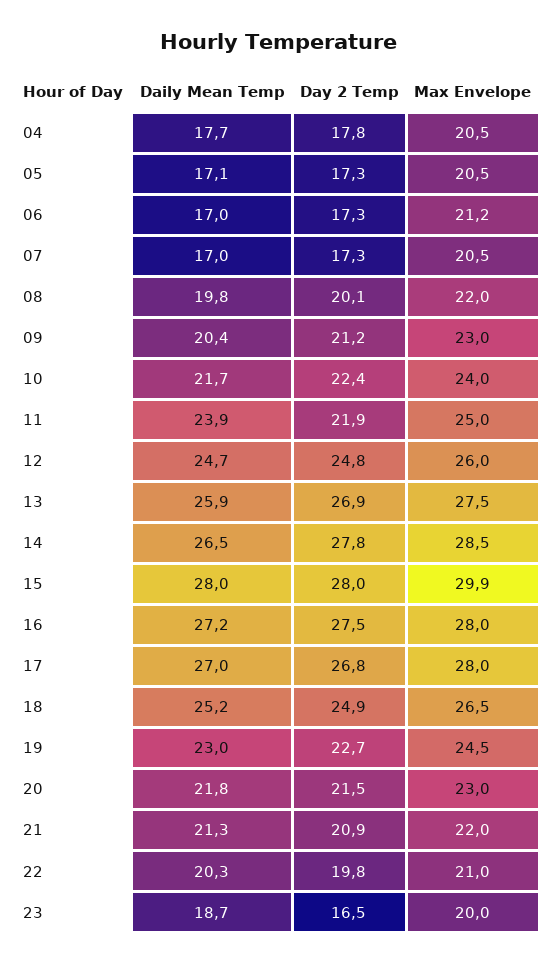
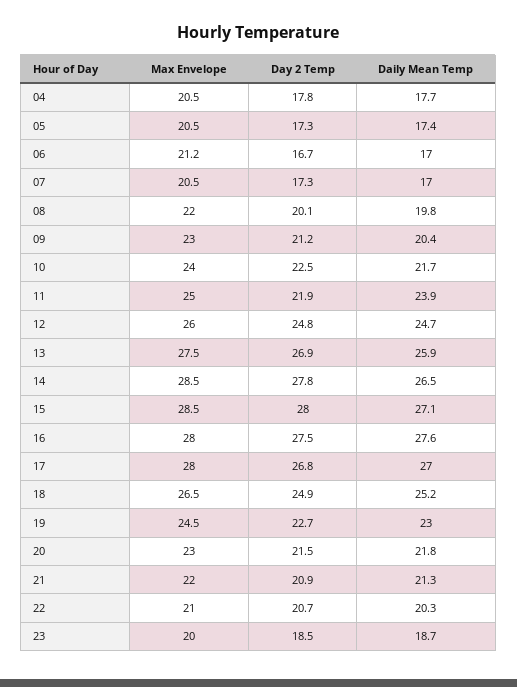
  {
    "Daily Mean Temp": {
      "04": 17.7,
-     "05": 17.1,
+     "05": 17.4,
      "06": 17,
      "07": 17,
      "08": 19.8,
      "09": 20.4,
      "10": 21.7,
      "11": 23.9,
      "12": 24.7,
      "13": 25.9,
      "14": 26.5,
-     "15": 28,
+     "15": 27.1,
-     "16": 27.2,
+     "16": 27.6,
      "17": 27,
      "18": 25.2,
      "19": 23,
      "20": 21.8,
      "21": 21.3,
      "22": 20.3,
      "23": 18.7
    },
    "Day 2 Temp": {
      "04": 17.8,
      "05": 17.3,
-     "06": 17.3,
+     "06": 16.7,
      "07": 17.3,
      "08": 20.1,
      "09": 21.2,
-     "10": 22.4,
+     "10": 22.5,
      "11": 21.9,
      "12": 24.8,
      "13": 26.9,
      "14": 27.8,
      "15": 28,
      "16": 27.5,
      "17": 26.8,
      "18": 24.9,
      "19": 22.7,
      "20": 21.5,
      "21": 20.9,
-     "22": 19.8,
+     "22": 20.7,
-     "23": 16.5
+     "23": 18.5
    },
    "Max Envelope": {
      "04": 20.5,
      "05": 20.5,
      "06": 21.2,
      "07": 20.5,
      "08": 22,
      "09": 23,
      "10": 24,
      "11": 25,
      "12": 26,
      "13": 27.5,
      "14": 28.5,
-     "15": 29.9,
+     "15": 28.5,
      "16": 28,
      "17": 28,
      "18": 26.5,
      "19": 24.5,
      "20": 23,
      "21": 22,
      "22": 21,
      "23": 20
    }
  }

